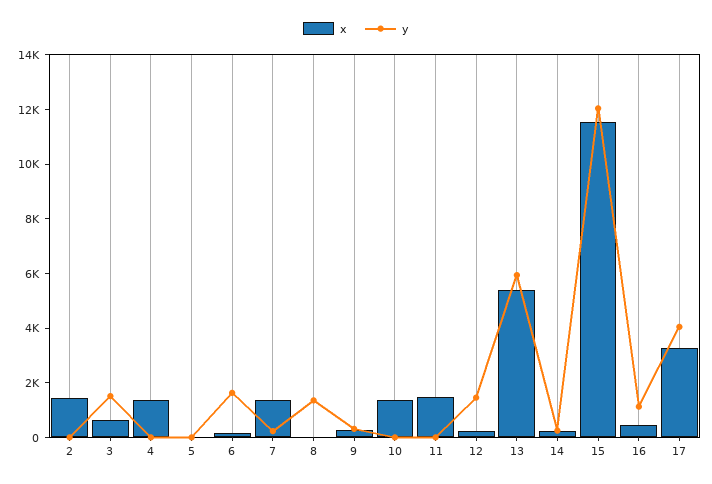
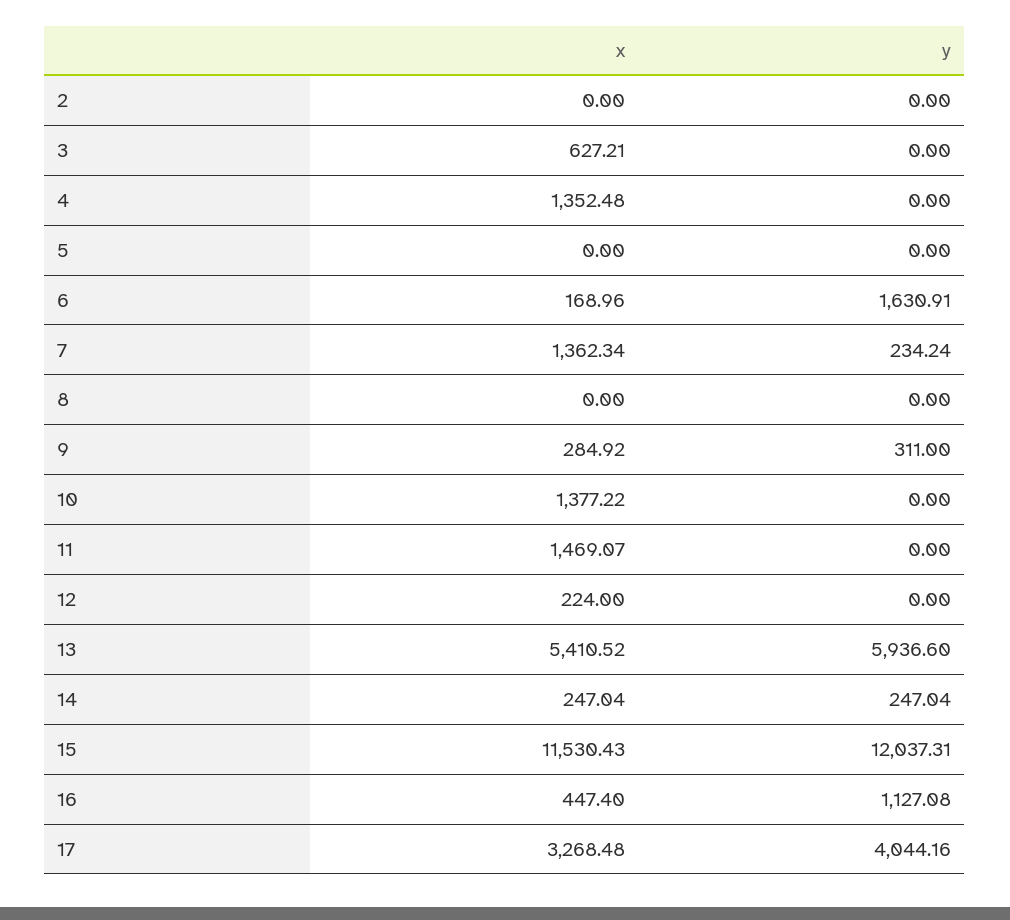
  {
    "x": {
-     "2": 1500,
+     "2": 0,
      "3": 627.21,
      "4": 1352.48,
      "5": 0,
      "6": 168.96,
      "7": 1362.34,
      "8": 0,
      "9": 284.92,
      "10": 1377.22,
      "11": 1469.07,
      "12": 224,
      "13": 5410.52,
      "14": 247.04,
      "15": 11530.43,
      "16": 447.4,
      "17": 3268.48
    },
    "y": {
      "2": 0,
-     "3": 1500,
+     "3": 0,
      "4": 0,
      "5": 0,
      "6": 1630.91,
      "7": 234.24,
-     "8": 1500,
+     "8": 0,
      "9": 311,
      "10": 0,
      "11": 0,
-     "12": 1500,
+     "12": 0,
      "13": 5936.6,
      "14": 247.04,
      "15": 12037.31,
      "16": 1127.08,
      "17": 4044.16
    }
  }

